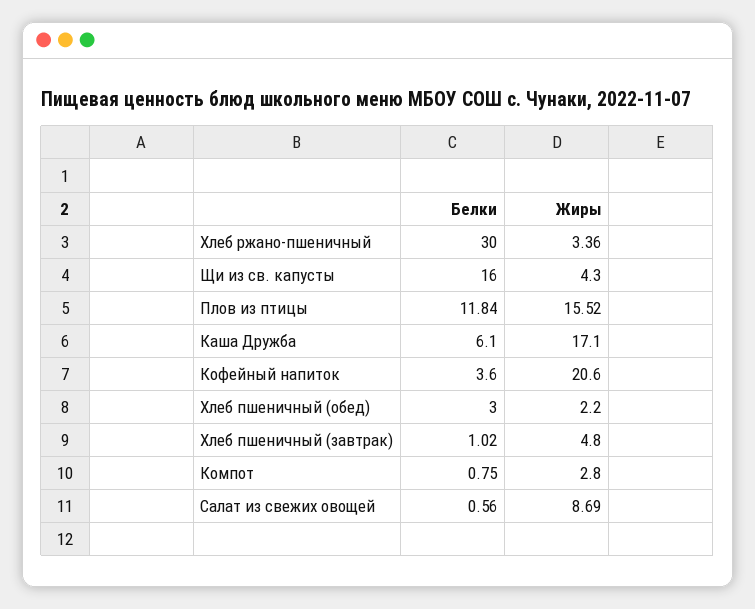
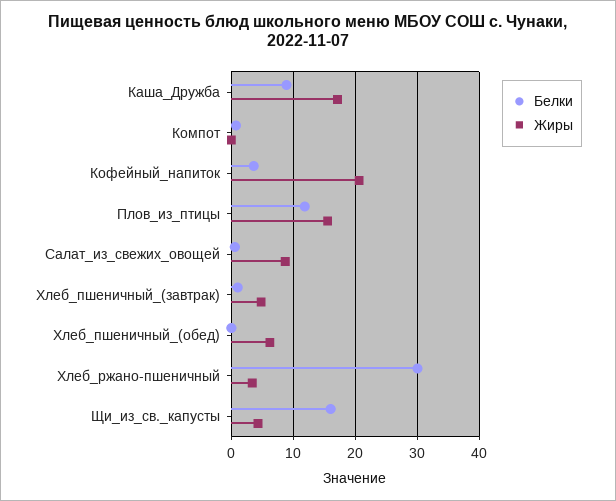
  {
    "Белки": {
      "Хлеб ржано-пшеничный": 30,
      "Щи из св. капусты": 16,
      "Плов из птицы": 11.84,
-     "Каша Дружба": 6.1,
+     "Каша Дружба": 9,
      "Кофейный напиток": 3.6,
-     "Хлеб пшеничный (обед)": 3,
+     "Хлеб пшеничный (обед)": 0,
      "Хлеб пшеничный (завтрак)": 1.02,
      "Компот": 0.75,
      "Салат из свежих овощей": 0.56
    },
    "Жиры": {
      "Хлеб ржано-пшеничный": 3.36,
      "Щи из св. капусты": 4.3,
      "Плов из птицы": 15.52,
      "Каша Дружба": 17.1,
      "Кофейный напиток": 20.6,
-     "Хлеб пшеничный (обед)": 2.2,
+     "Хлеб пшеничный (обед)": 6,
      "Хлеб пшеничный (завтрак)": 4.8,
-     "Компот": 2.8,
+     "Компот": 0,
      "Салат из свежих овощей": 8.69
    }
  }

